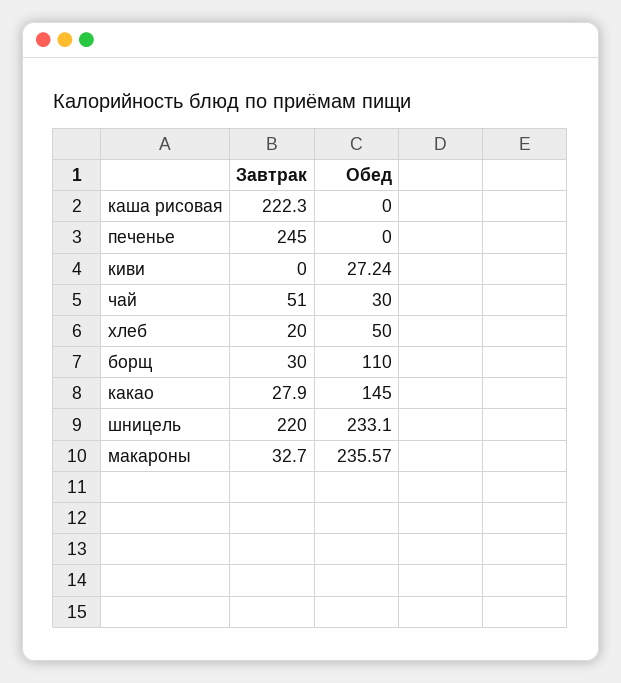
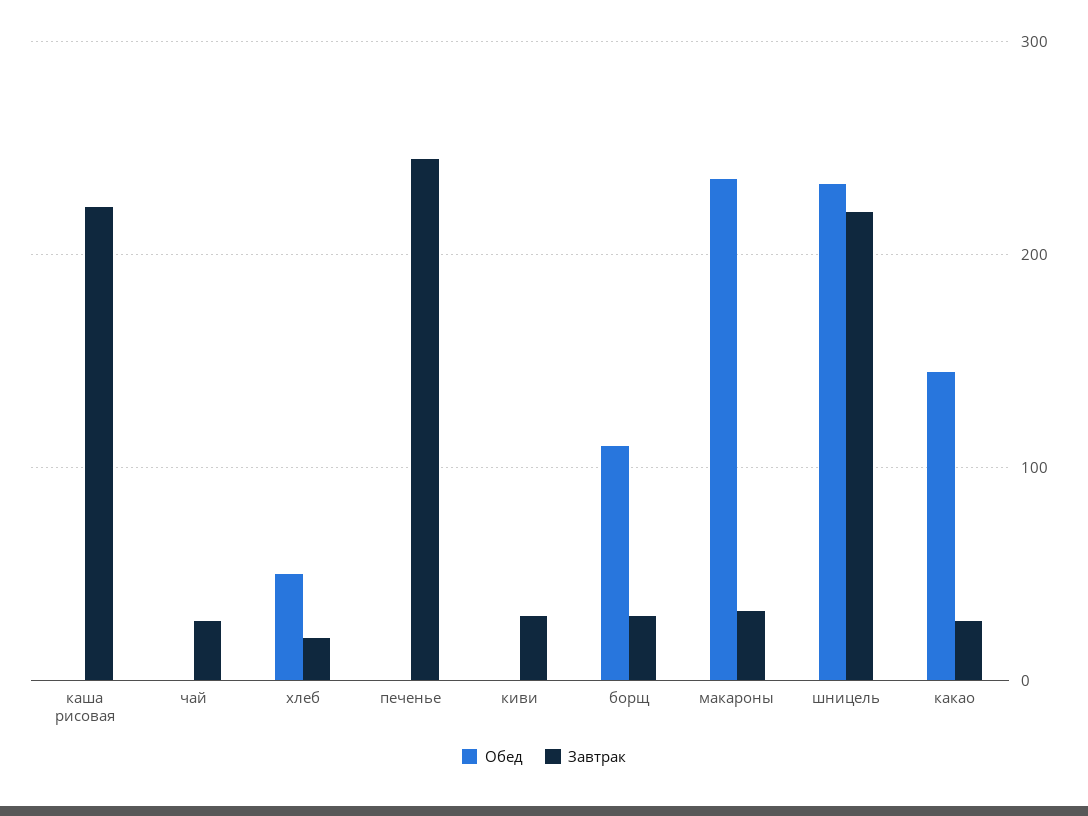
  {
    "Завтрак": {
      "каша рисовая": 222.3,
      "печенье": 245,
-     "киви": 0,
+     "киви": 30,
-     "чай": 51,
+     "чай": 30,
      "хлеб": 20,
      "борщ": 30,
      "какао": 27.9,
      "шницель": 220,
      "макароны": 32.7
    },
    "Обед": {
      "каша рисовая": 0,
      "печенье": 0,
-     "киви": 27.24,
+     "киви": 0,
-     "чай": 30,
+     "чай": 0,
      "хлеб": 50,
      "борщ": 110,
      "какао": 145,
      "шницель": 233.1,
      "макароны": 235.57
    }
  }

